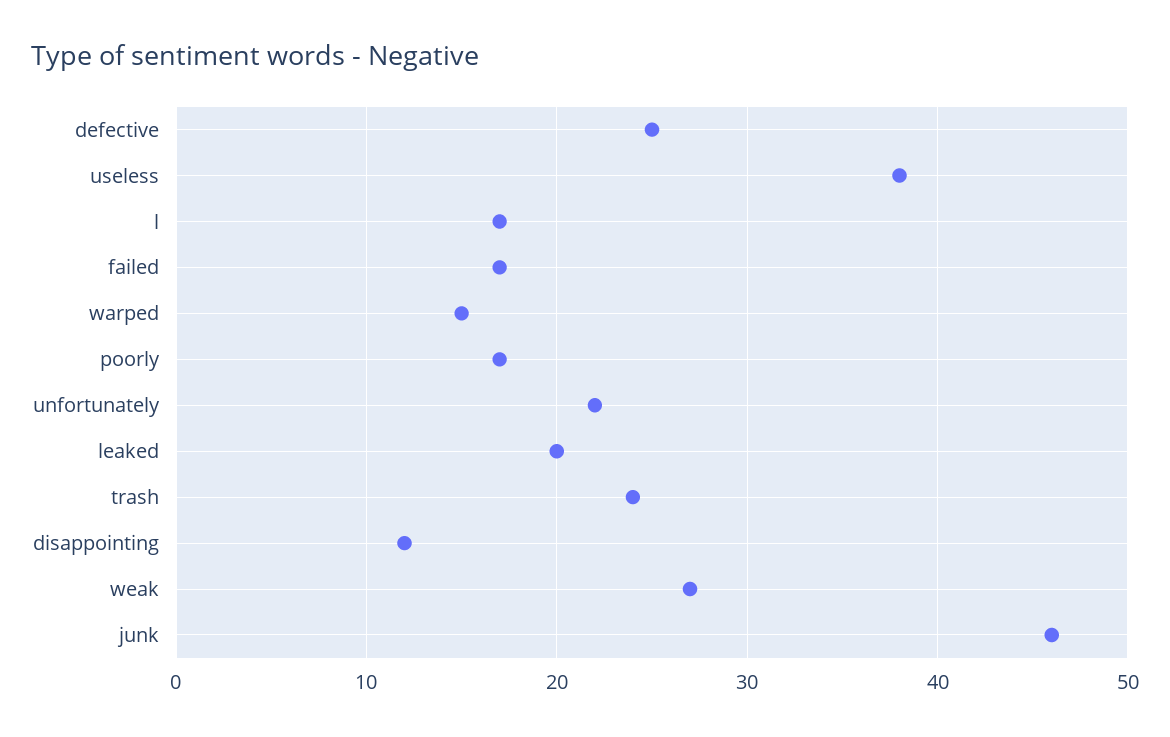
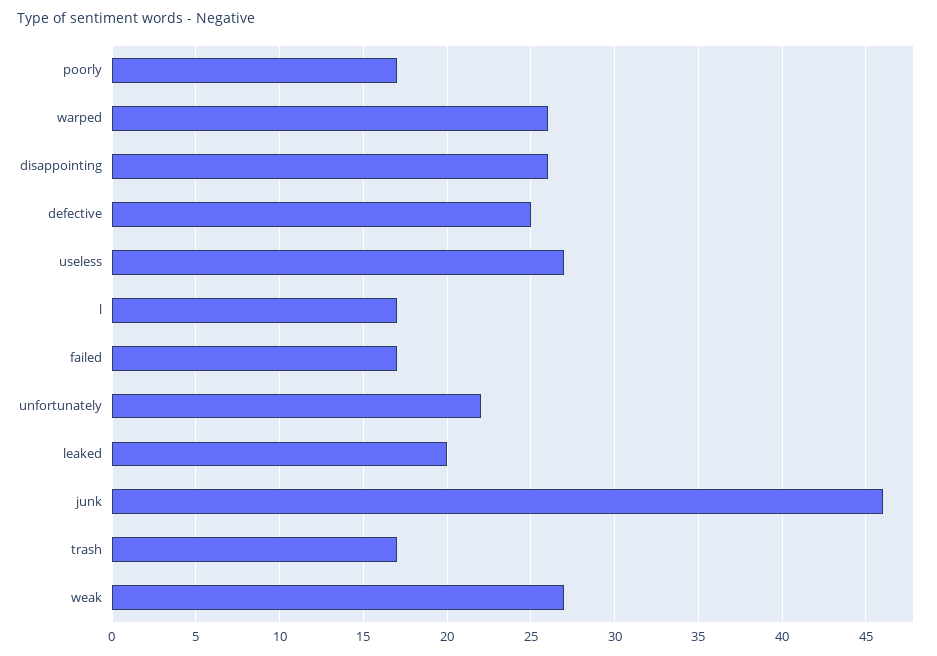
  {
    "defective": 25,
-   "useless": 38,
+   "useless": 27,
    "l": 17,
    "failed": 17,
-   "warped": 15,
+   "warped": 26,
    "poorly": 17,
    "unfortunately": 22,
    "leaked": 20,
-   "trash": 24,
+   "trash": 17,
-   "disappointing": 12,
+   "disappointing": 26,
    "weak": 27,
    "junk": 46
  }

